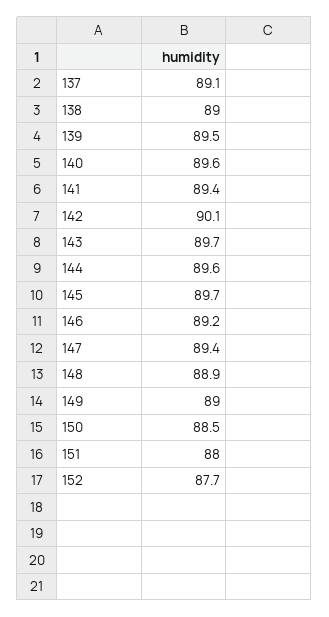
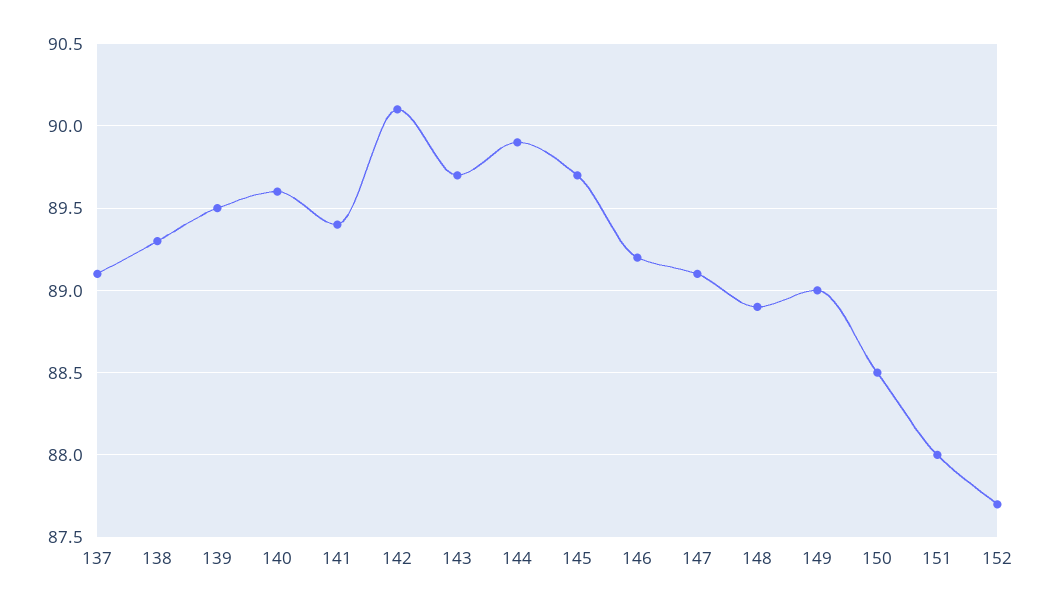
  {
    "137": 89.1,
-   "138": 89,
+   "138": 89.3,
    "139": 89.5,
    "140": 89.6,
    "141": 89.4,
    "142": 90.1,
    "143": 89.7,
-   "144": 89.6,
+   "144": 89.9,
    "145": 89.7,
    "146": 89.2,
-   "147": 89.4,
+   "147": 89.1,
    "148": 88.9,
    "149": 89,
    "150": 88.5,
    "151": 88,
    "152": 87.7
  }

